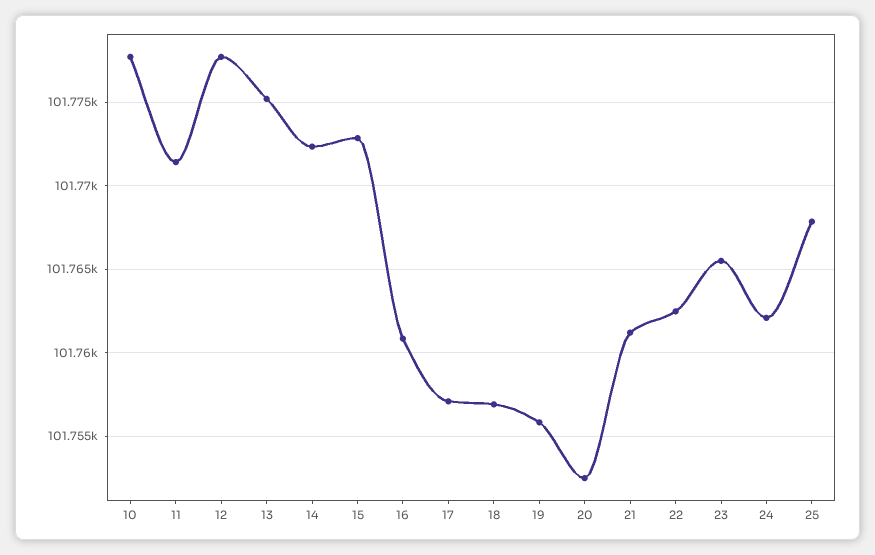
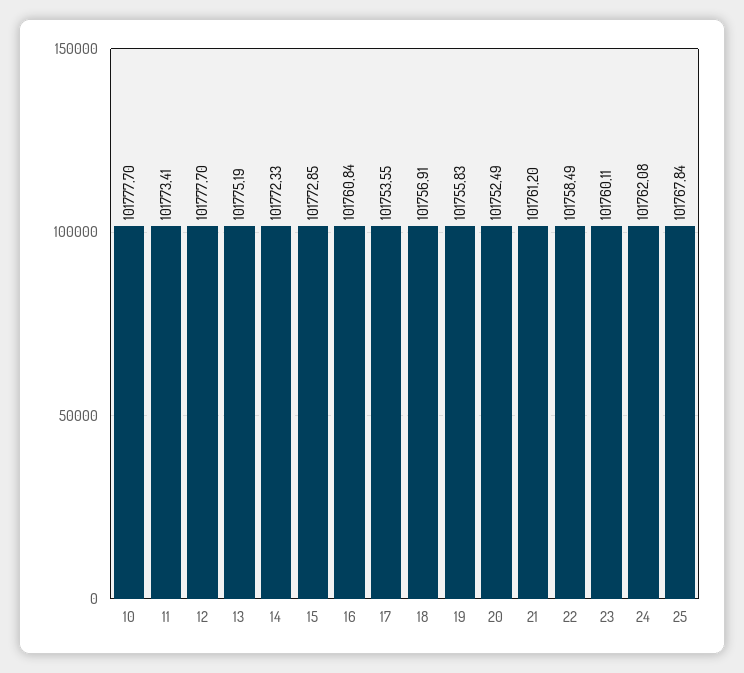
  {
    "10": 101777.7,
-   "11": 101771.5,
+   "11": 101773.41,
    "12": 101777.7,
    "13": 101775.19,
    "14": 101772.33,
    "15": 101772.85,
    "16": 101760.84,
-   "17": 101757,
+   "17": 101753.55,
    "18": 101756.91,
    "19": 101755.83,
    "20": 101752.49,
    "21": 101761.2,
-   "22": 101762.5,
+   "22": 101758.49,
-   "23": 101765.5,
+   "23": 101760.11,
    "24": 101762.08,
    "25": 101767.84
  }

